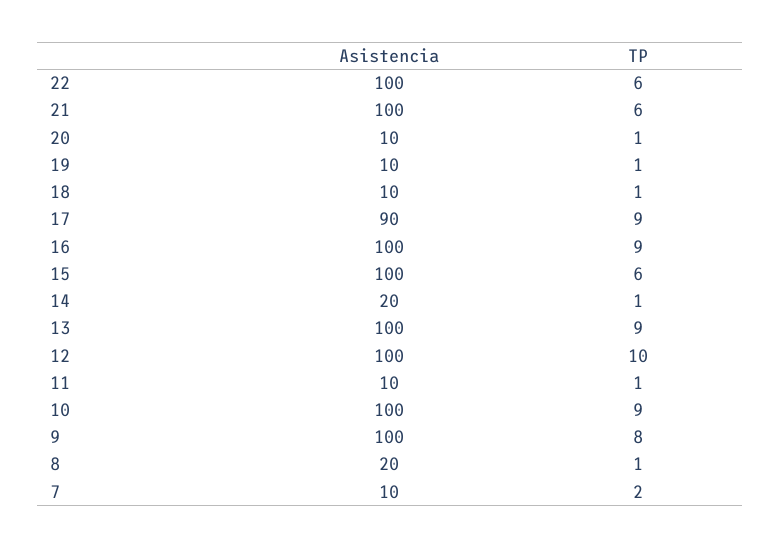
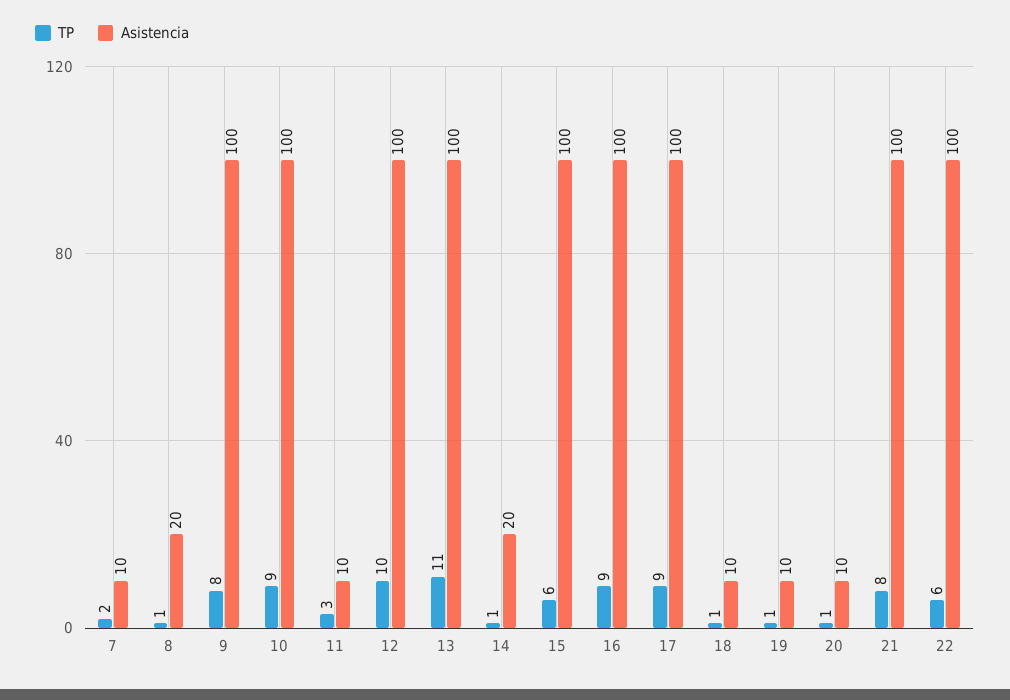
  {
    "Asistencia": {
      "22": 100,
      "21": 100,
      "20": 10,
      "19": 10,
      "18": 10,
-     "17": 90,
+     "17": 100,
      "16": 100,
      "15": 100,
      "14": 20,
      "13": 100,
      "12": 100,
      "11": 10,
      "10": 100,
      "9": 100,
      "8": 20,
      "7": 10
    },
    "TP": {
      "22": 6,
-     "21": 6,
+     "21": 8,
      "20": 1,
      "19": 1,
      "18": 1,
      "17": 9,
      "16": 9,
      "15": 6,
      "14": 1,
-     "13": 9,
+     "13": 11,
      "12": 10,
-     "11": 1,
+     "11": 3,
      "10": 9,
      "9": 8,
      "8": 1,
      "7": 2
    }
  }

